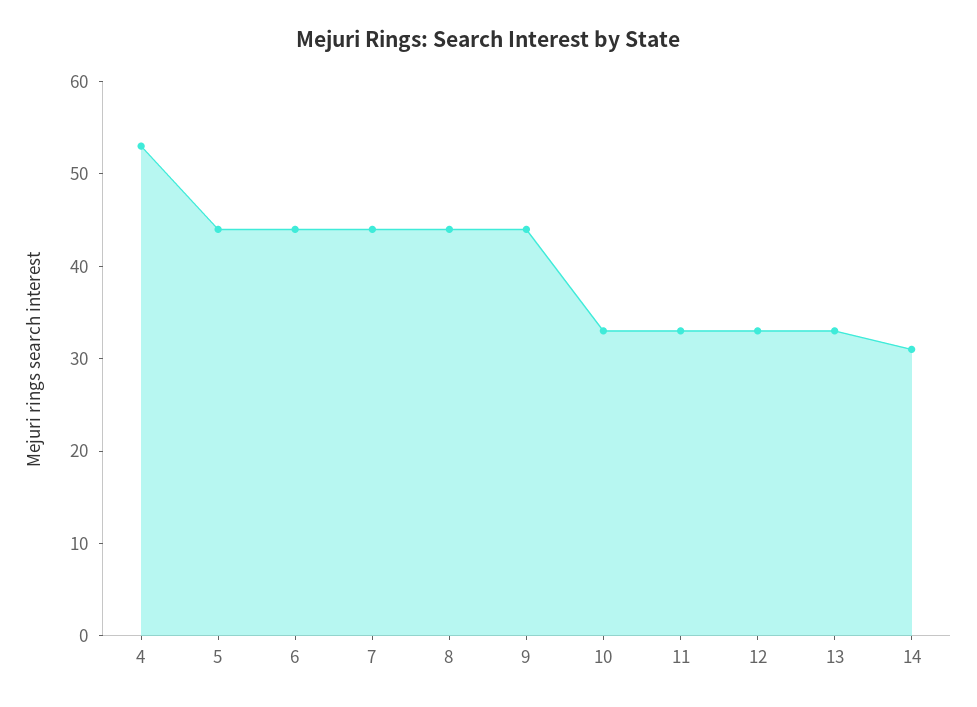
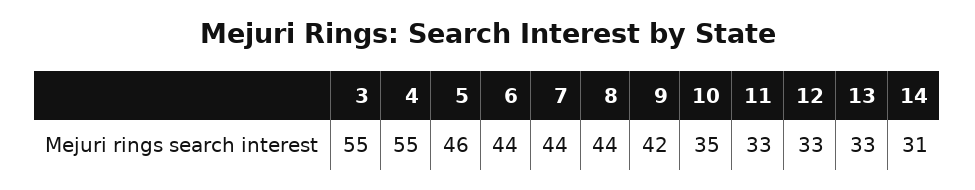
  {
-   "4": 53,
+   "4": 55,
-   "5": 44,
+   "5": 46,
    "6": 44,
    "7": 44,
    "8": 44,
-   "9": 44,
+   "9": 42,
-   "10": 33,
+   "10": 35,
    "11": 33,
    "12": 33,
    "13": 33,
-   "14": 31
+   "14": 31,
+   "3": 55
  }

